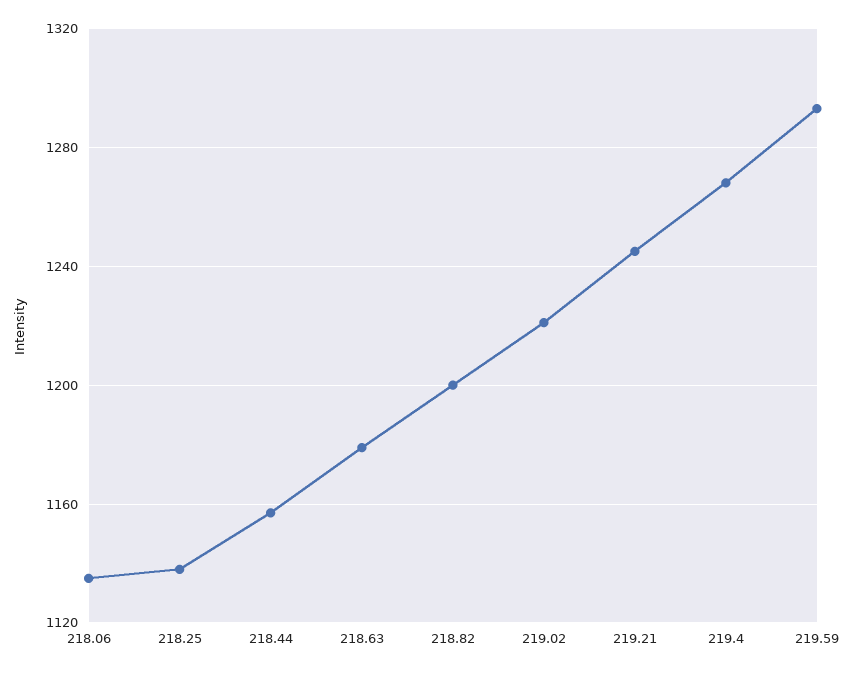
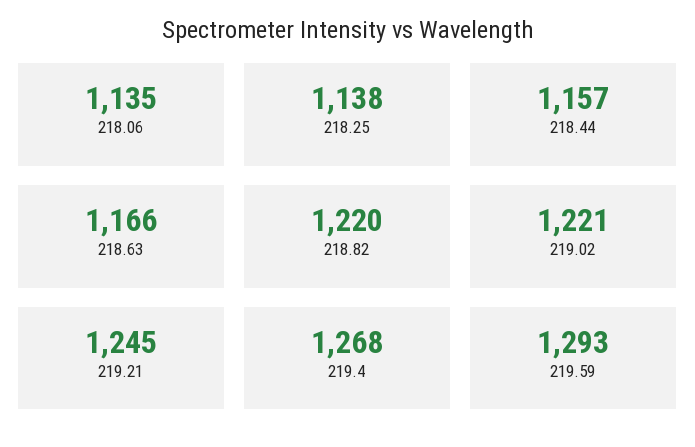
  {
    "218.06": 1135,
    "218.25": 1138,
    "218.44": 1157,
-   "218.63": 1180,
+   "218.63": 1166,
-   "218.82": 1200,
+   "218.82": 1220,
    "219.02": 1221,
    "219.21": 1245,
    "219.4": 1268,
    "219.59": 1293
  }

